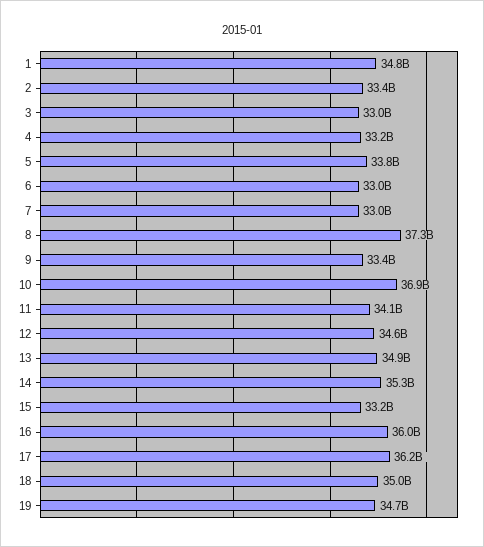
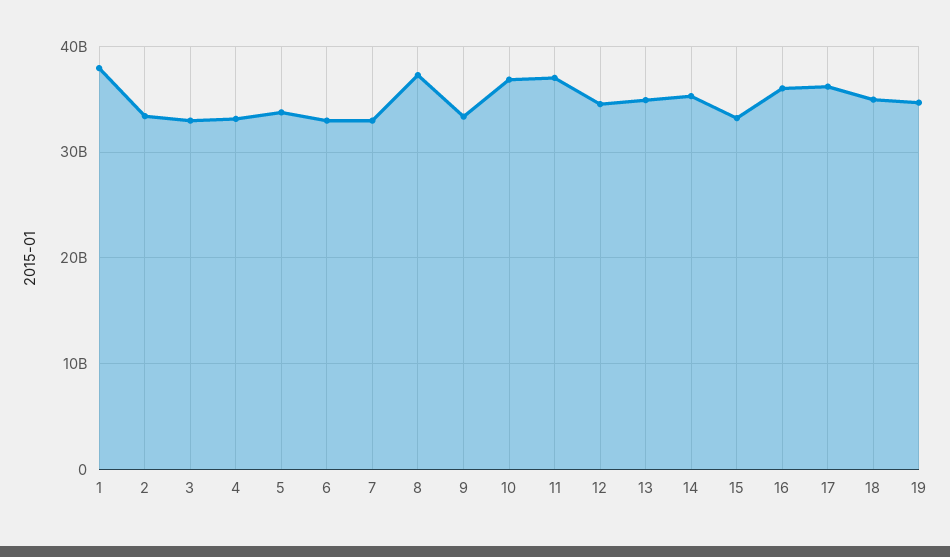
  {
-   "1": 34800000000,
+   "1": 38000000000,
    "2": 33400000000,
    "3": 33000000000,
    "4": 33200000000,
    "5": 33800000000,
    "6": 33000000000,
    "7": 33000000000,
    "8": 37300000000,
    "9": 33400000000,
    "10": 36900000000,
-   "11": 34100000000,
+   "11": 37000000000,
    "12": 34600000000,
    "13": 34900000000,
    "14": 35300000000,
    "15": 33200000000,
    "16": 36000000000,
    "17": 36200000000,
    "18": 35000000000,
    "19": 34700000000
  }

